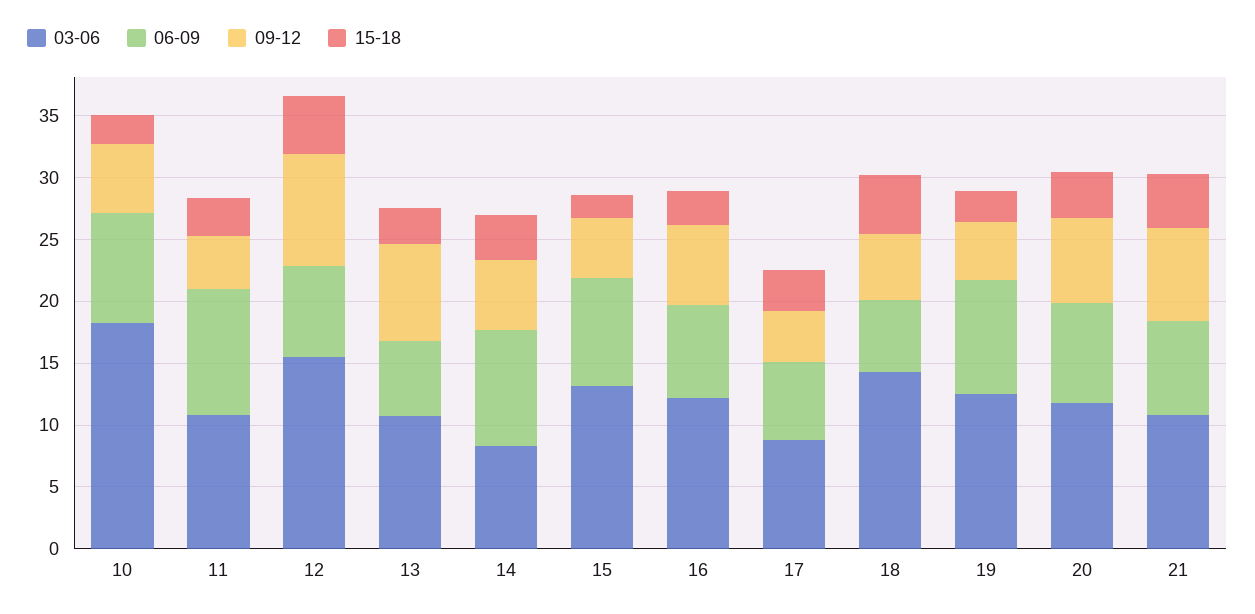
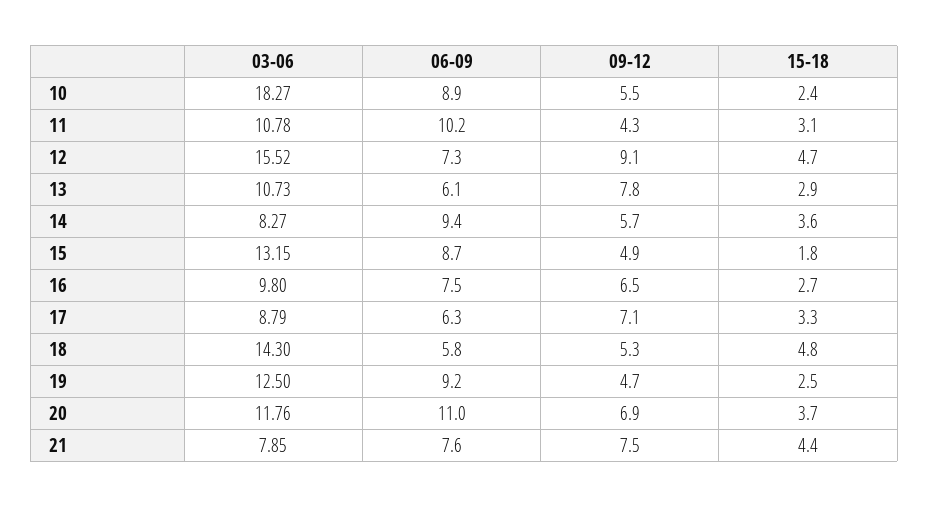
  {
    "03-06": {
      "10": 18.27,
      "11": 10.78,
      "12": 15.52,
      "13": 10.73,
      "14": 8.27,
      "15": 13.15,
-     "16": 12,
+     "16": 9.8,
      "17": 8.79,
      "18": 14.3,
      "19": 12.5,
      "20": 11.76,
-     "21": 11
+     "21": 7.85
    },
    "06-09": {
      "10": 8.9,
      "11": 10.2,
      "12": 7.3,
      "13": 6.1,
      "14": 9.4,
      "15": 8.7,
      "16": 7.5,
      "17": 6.3,
      "18": 5.8,
      "19": 9.2,
-     "20": 8,
+     "20": 11,
      "21": 7.6
    },
    "09-12": {
      "10": 5.5,
      "11": 4.3,
      "12": 9.1,
      "13": 7.8,
      "14": 5.7,
      "15": 4.9,
      "16": 6.5,
-     "17": 4,
+     "17": 7.1,
      "18": 5.3,
      "19": 4.7,
      "20": 6.9,
      "21": 7.5
    },
    "15-18": {
      "10": 2.4,
      "11": 3.1,
      "12": 4.7,
      "13": 2.9,
      "14": 3.6,
      "15": 1.8,
      "16": 2.7,
      "17": 3.3,
      "18": 4.8,
      "19": 2.5,
      "20": 3.7,
      "21": 4.4
    }
  }

